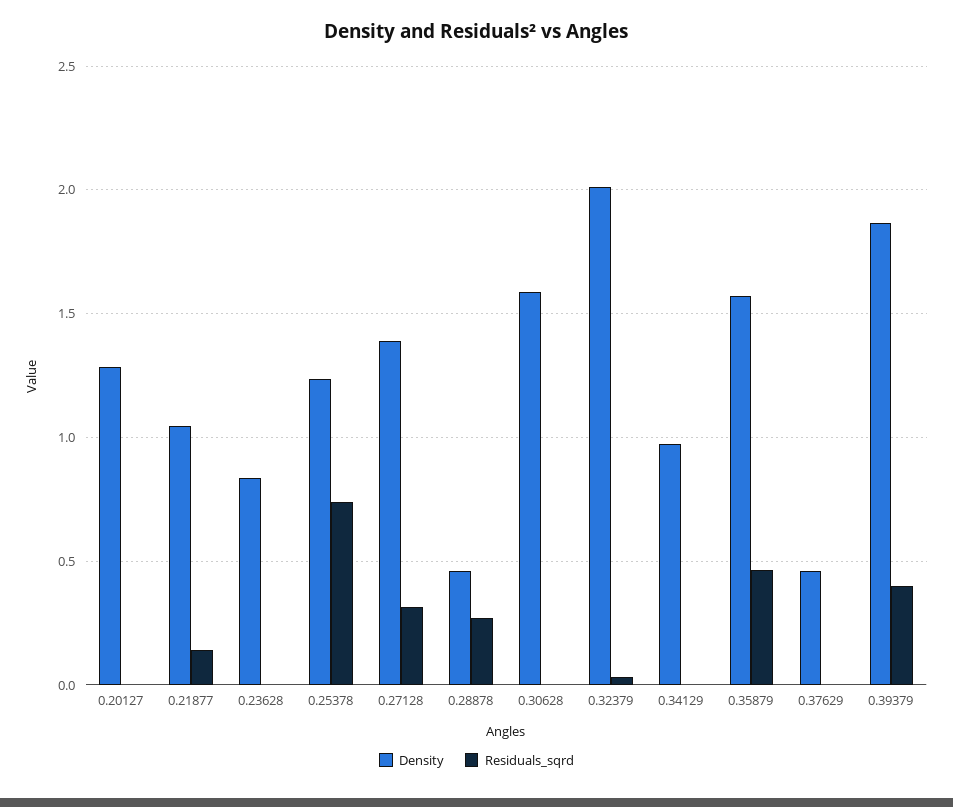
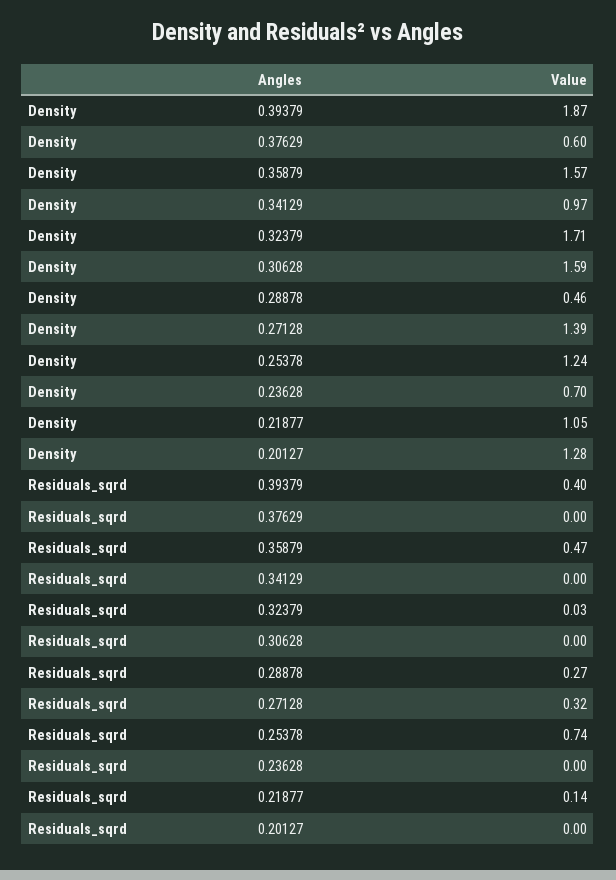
  {
    "Density": {
      "0.20127": 1.28,
      "0.21877": 1.05,
-     "0.23628": 0.85,
+     "0.23628": 0.7,
      "0.25378": 1.24,
      "0.27128": 1.39,
      "0.28878": 0.46,
      "0.30628": 1.59,
-     "0.32379": 2,
+     "0.32379": 1.71,
      "0.34129": 0.97,
      "0.35879": 1.57,
-     "0.37629": 0.45,
+     "0.37629": 0.6,
      "0.39379": 1.87
    },
    "Residuals_sqrd": {
      "0.20127": 0,
      "0.21877": 0.14,
      "0.23628": 0,
      "0.25378": 0.74,
      "0.27128": 0.32,
      "0.28878": 0.27,
      "0.30628": 0,
      "0.32379": 0.03,
      "0.34129": 0,
      "0.35879": 0.47,
      "0.37629": 0,
      "0.39379": 0.4
    }
  }

